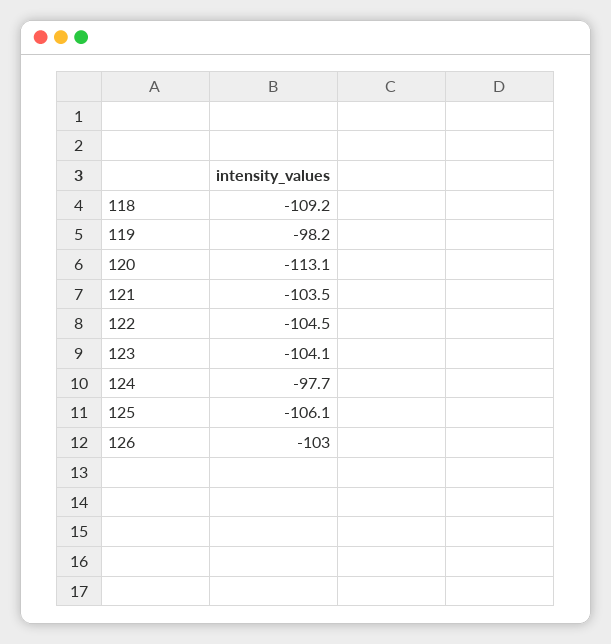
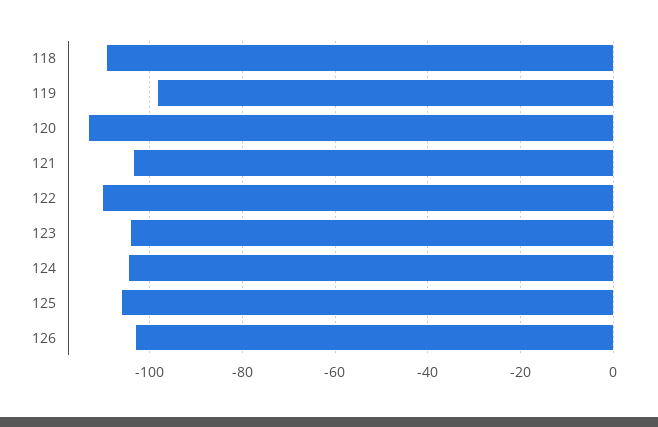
  {
    "118": -109.2,
    "119": -98.2,
    "120": -113.1,
    "121": -103.5,
-   "122": -104.5,
+   "122": -110,
    "123": -104.1,
-   "124": -97.7,
+   "124": -104,
    "125": -106.1,
    "126": -103
  }

